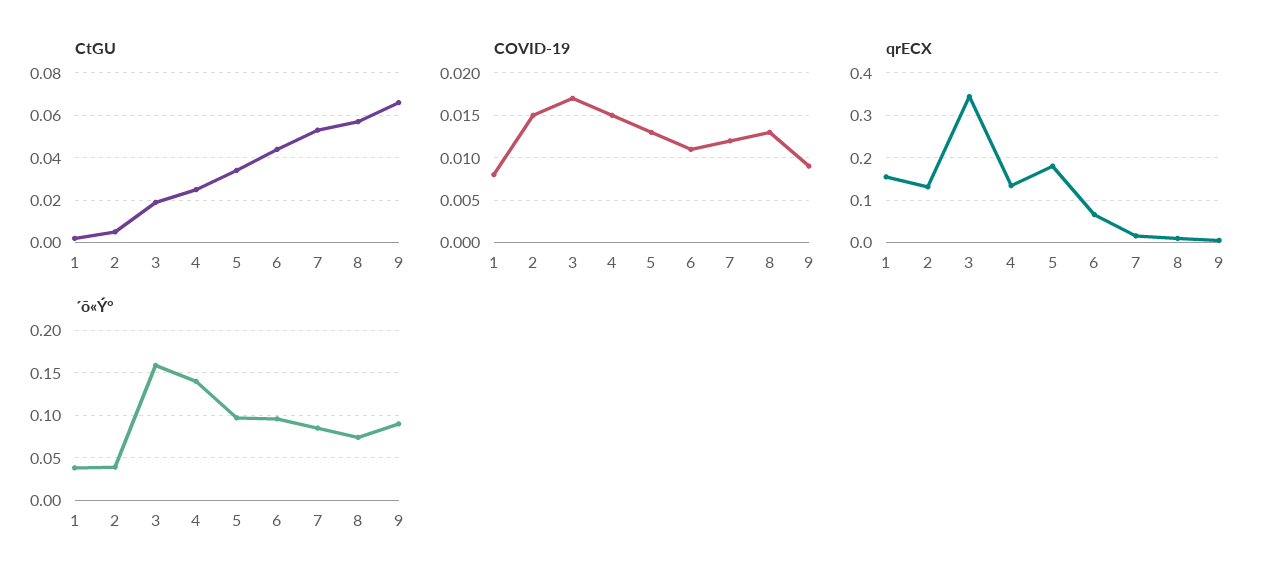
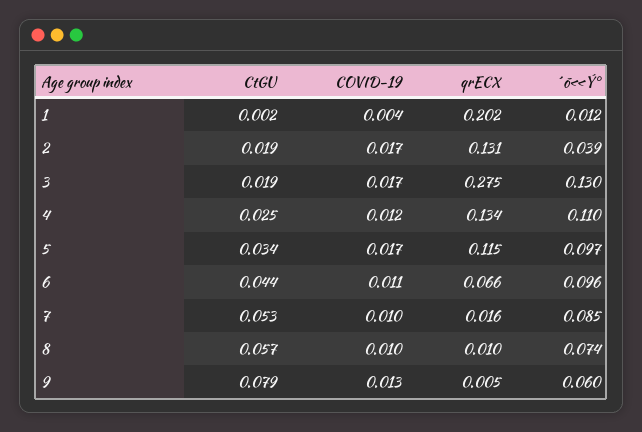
  {
    "CtGU": {
      "1": 0.002,
-     "2": 0.005,
+     "2": 0.019,
      "3": 0.019,
      "4": 0.025,
      "5": 0.034,
      "6": 0.044,
      "7": 0.053,
      "8": 0.057,
-     "9": 0.065
+     "9": 0.079
    },
    "COVID-19": {
-     "1": 0.008,
+     "1": 0.004,
-     "2": 0.015,
+     "2": 0.017,
      "3": 0.017,
-     "4": 0.015,
+     "4": 0.012,
-     "5": 0.013,
+     "5": 0.017,
      "6": 0.011,
-     "7": 0.012,
+     "7": 0.01,
-     "8": 0.013,
+     "8": 0.01,
-     "9": 0.009
+     "9": 0.013
    },
    "qrECX": {
-     "1": 0.16,
+     "1": 0.202,
      "2": 0.131,
-     "3": 0.34,
+     "3": 0.275,
      "4": 0.134,
-     "5": 0.18,
+     "5": 0.115,
      "6": 0.066,
      "7": 0.016,
      "8": 0.01,
      "9": 0.005
    },
    "´õ«Ý°": {
-     "1": 0.04,
+     "1": 0.012,
      "2": 0.039,
-     "3": 0.16,
+     "3": 0.13,
-     "4": 0.14,
+     "4": 0.11,
      "5": 0.097,
      "6": 0.096,
      "7": 0.085,
      "8": 0.074,
-     "9": 0.09
+     "9": 0.06
    }
  }

